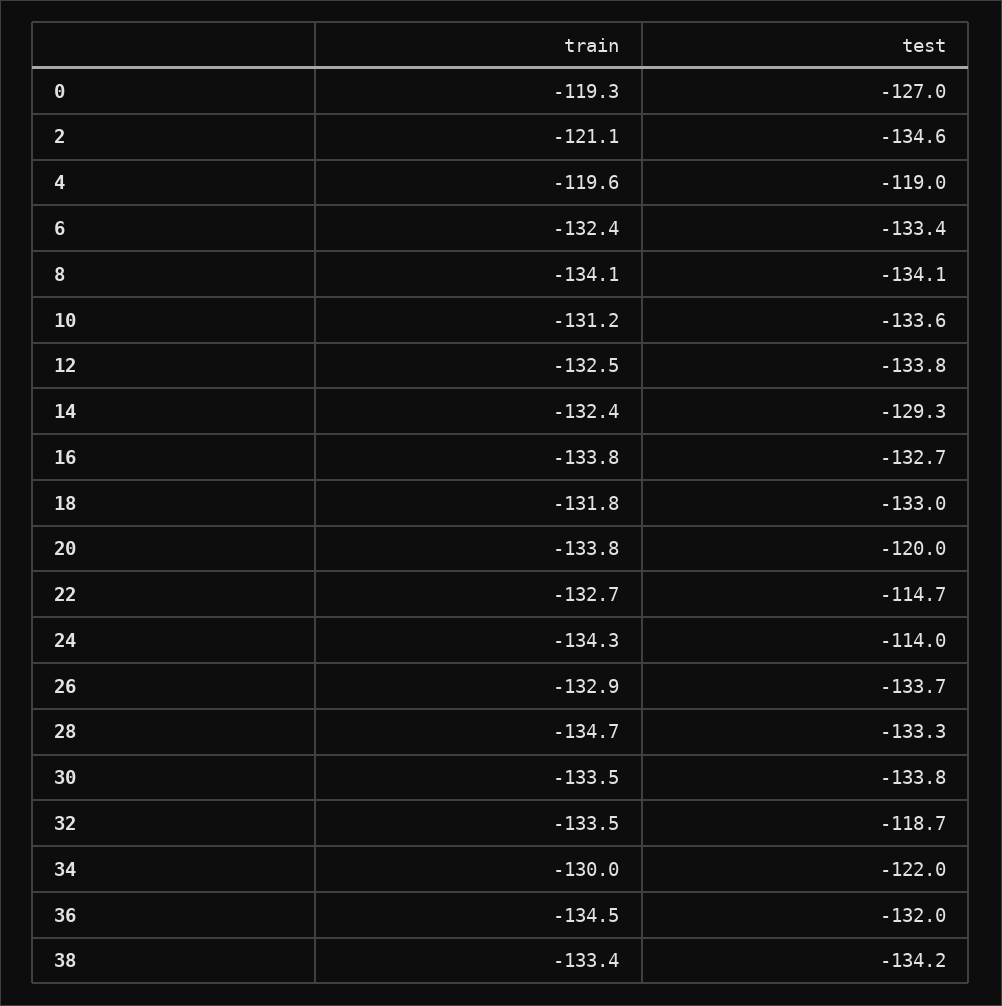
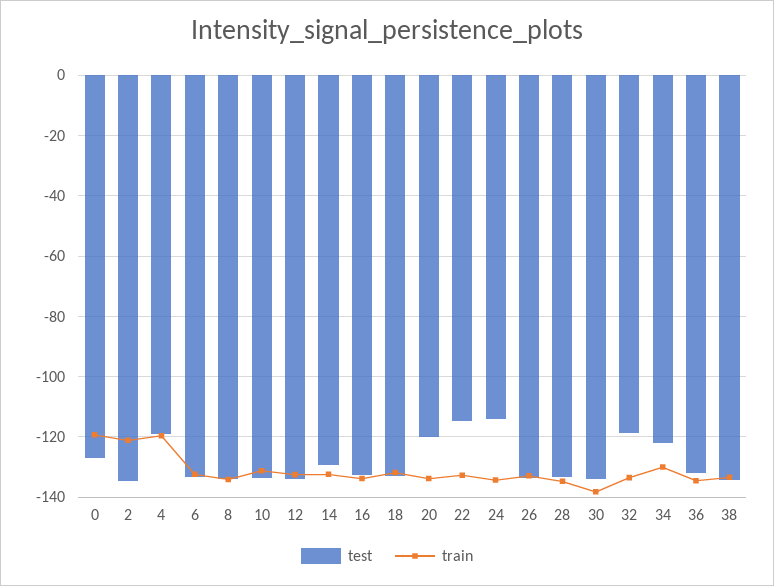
  {
    "train": {
      "0": -119.3,
      "2": -121.1,
      "4": -119.6,
      "6": -132.4,
      "8": -134.1,
      "10": -131.2,
      "12": -132.5,
      "14": -132.4,
      "16": -133.8,
      "18": -131.8,
      "20": -133.8,
      "22": -132.7,
      "24": -134.3,
      "26": -132.9,
      "28": -134.7,
-     "30": -133.5,
+     "30": -138,
      "32": -133.5,
      "34": -130,
      "36": -134.5,
      "38": -133.4
    },
    "test": {
      "0": -127,
      "2": -134.6,
      "4": -119,
      "6": -133.4,
      "8": -134.1,
      "10": -133.6,
      "12": -133.8,
      "14": -129.3,
      "16": -132.7,
      "18": -133,
      "20": -120,
      "22": -114.7,
      "24": -114,
      "26": -133.7,
      "28": -133.3,
      "30": -133.8,
      "32": -118.7,
      "34": -122,
      "36": -132,
      "38": -134.2
    }
  }

